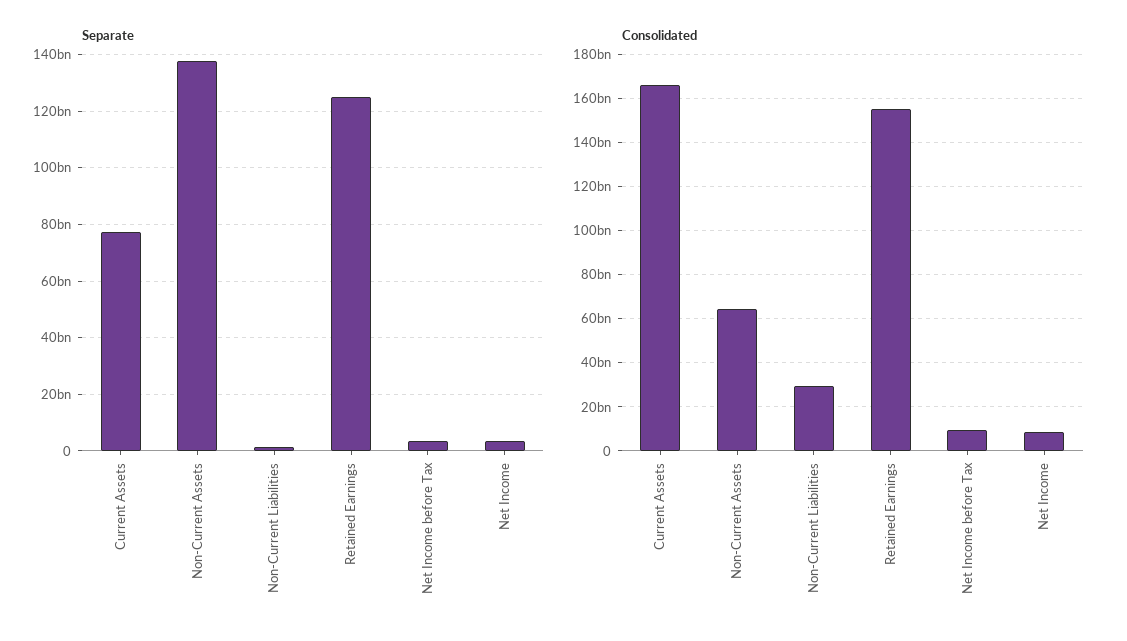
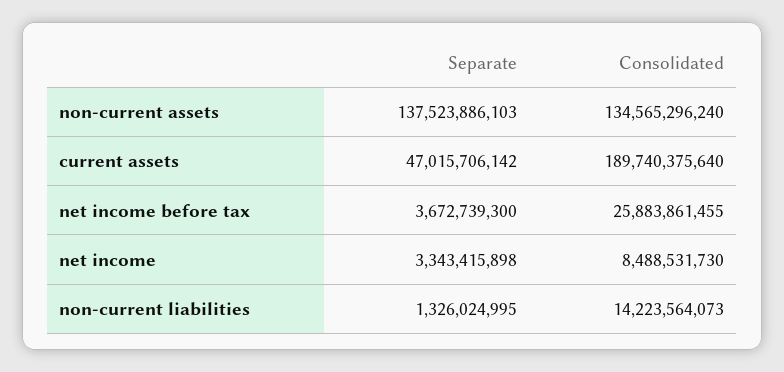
  {
    "Separate": {
-     "Current Assets": 77500000000,
+     "Current Assets": 47015706142,
      "Non-Current Assets": 137523886103,
      "Non-Current Liabilities": 1326024995,
-     "Retained Earnings": 125000000000,
      "Net Income before Tax": 3672739300,
      "Net Income": 3343415898
    },
    "Consolidated": {
-     "Current Assets": 165000000000,
+     "Current Assets": 189740375640,
-     "Non-Current Assets": 65000000000,
+     "Non-Current Assets": 134565296240,
-     "Non-Current Liabilities": 30000000000,
+     "Non-Current Liabilities": 14223564073,
-     "Retained Earnings": 155000000000,
-     "Net Income before Tax": 10000000000,
+     "Net Income before Tax": 25883861455,
      "Net Income": 8488531730
    }
  }

